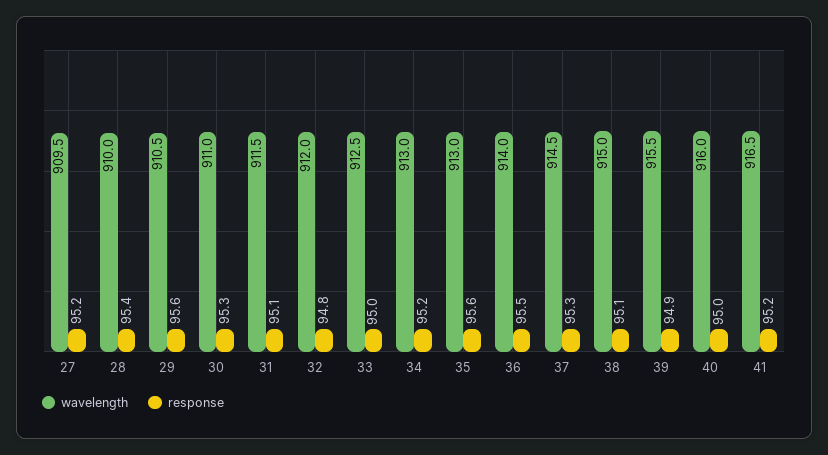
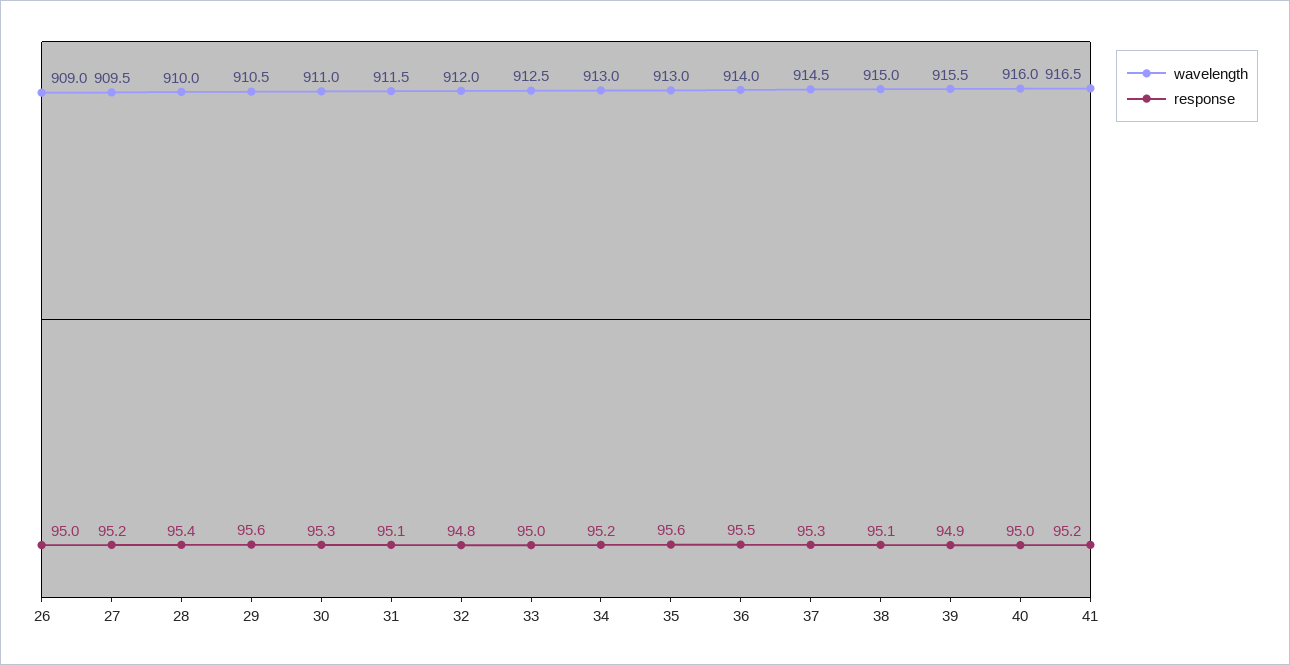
  {
    "wavelength": {
      "27": 909.5,
      "28": 910,
      "29": 910.5,
      "30": 911,
      "31": 911.5,
      "32": 912,
      "33": 912.5,
      "34": 913,
      "35": 913,
      "36": 914,
      "37": 914.5,
      "38": 915,
      "39": 915.5,
      "40": 916,
-     "41": 916.5
+     "41": 916.5,
+     "26": 909
    },
    "response": {
      "27": 95.2,
      "28": 95.4,
      "29": 95.6,
      "30": 95.3,
      "31": 95.1,
      "32": 94.8,
      "33": 95,
      "34": 95.2,
      "35": 95.6,
      "36": 95.5,
      "37": 95.3,
      "38": 95.1,
      "39": 94.9,
      "40": 95,
-     "41": 95.2
+     "41": 95.2,
+     "26": 95
    }
  }

